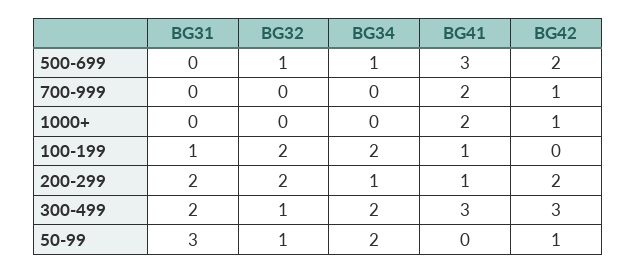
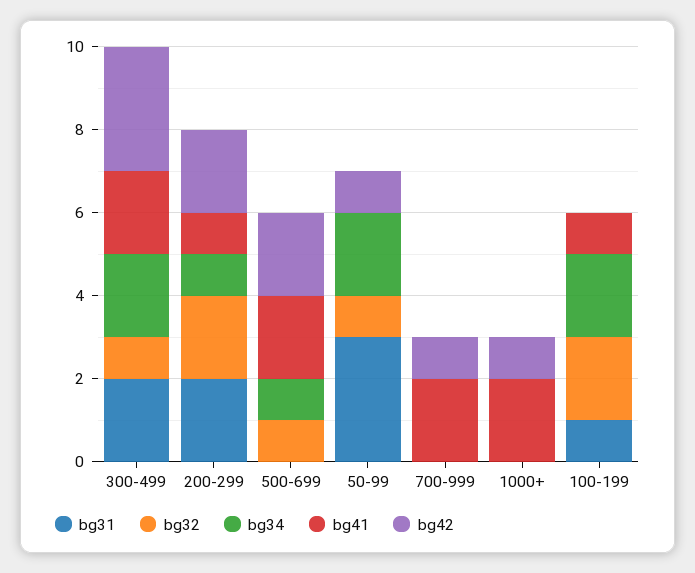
  {
    "BG31": {
      "500-699": 0,
      "700-999": 0,
      "1000+": 0,
      "100-199": 1,
      "200-299": 2,
      "300-499": 2,
      "50-99": 3
    },
    "BG32": {
      "500-699": 1,
      "700-999": 0,
      "1000+": 0,
      "100-199": 2,
      "200-299": 2,
      "300-499": 1,
      "50-99": 1
    },
    "BG34": {
      "500-699": 1,
      "700-999": 0,
      "1000+": 0,
      "100-199": 2,
      "200-299": 1,
      "300-499": 2,
      "50-99": 2
    },
    "BG41": {
-     "500-699": 3,
+     "500-699": 2,
      "700-999": 2,
      "1000+": 2,
      "100-199": 1,
      "200-299": 1,
-     "300-499": 3,
+     "300-499": 2,
      "50-99": 0
    },
    "BG42": {
      "500-699": 2,
      "700-999": 1,
      "1000+": 1,
      "100-199": 0,
      "200-299": 2,
      "300-499": 3,
      "50-99": 1
    }
  }

